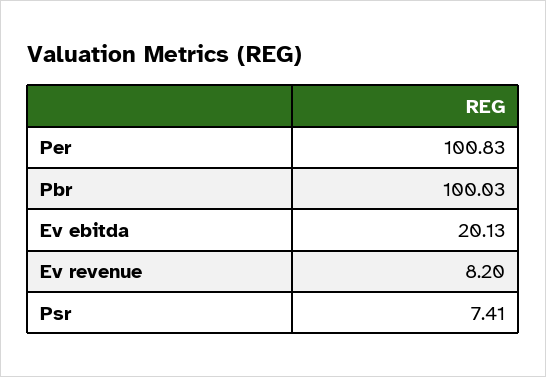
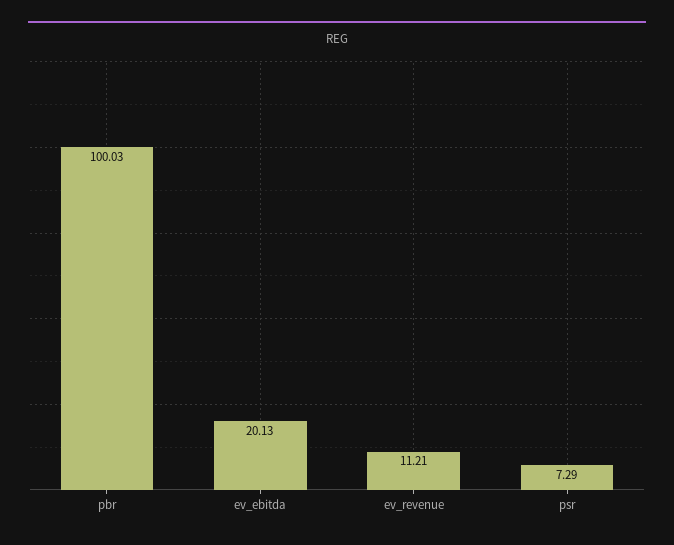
  {
-   "Per": 100.83,
    "Pbr": 100.03,
    "Ev ebitda": 20.13,
-   "Ev revenue": 8.2,
+   "Ev revenue": 11.21,
-   "Psr": 7.41
+   "Psr": 7.29
  }

